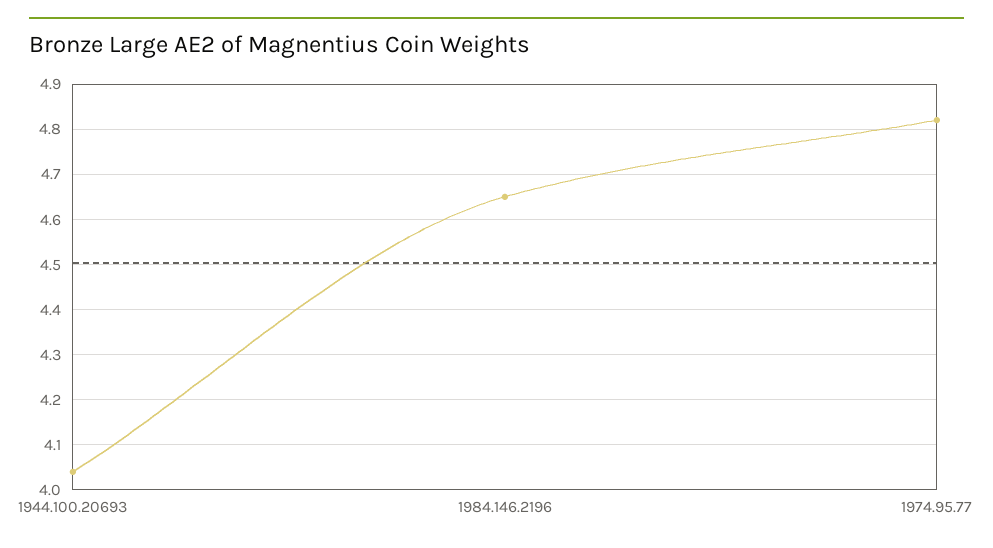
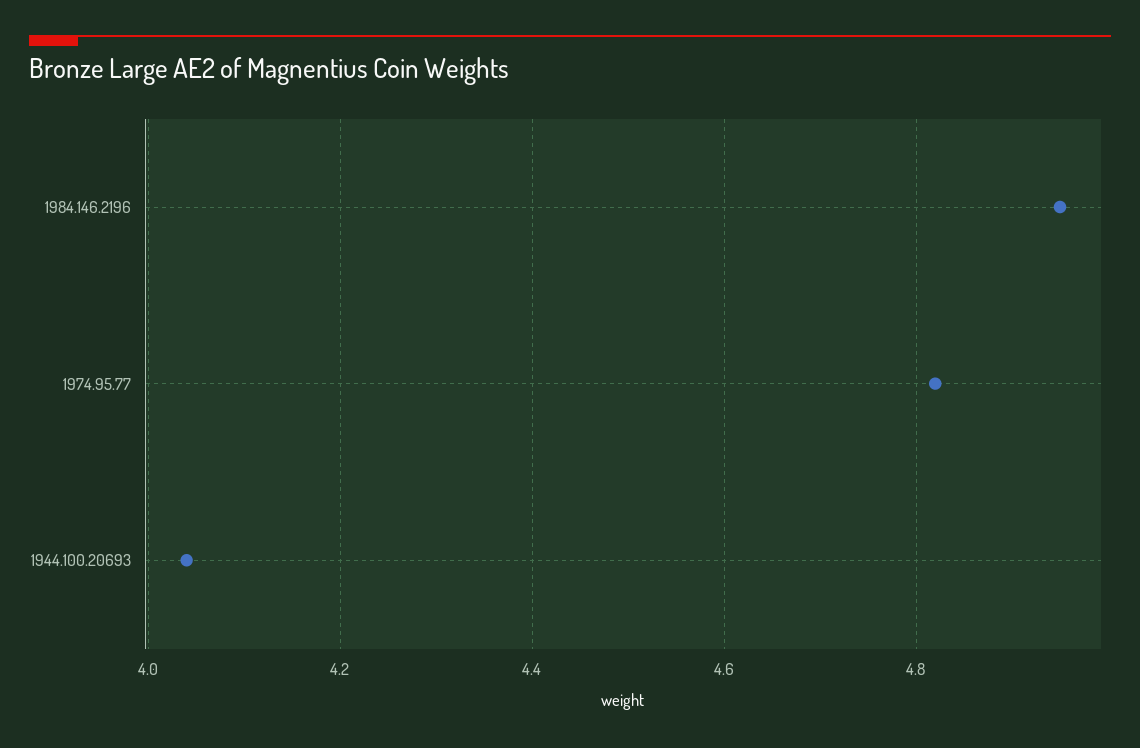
  {
    "1944.100.20693": 4.05,
-   "1984.146.2196": 4.65,
+   "1984.146.2196": 4.95,
    "1974.95.77": 4.8
  }

